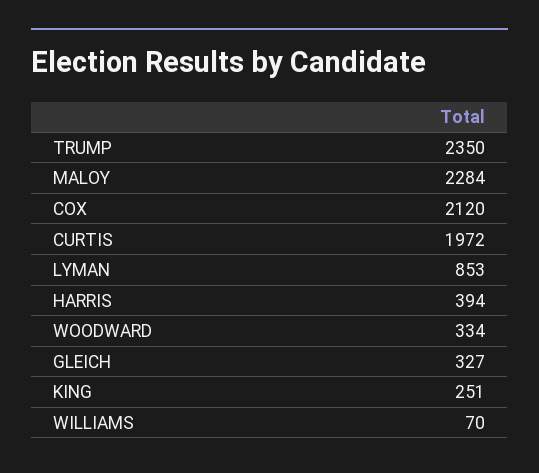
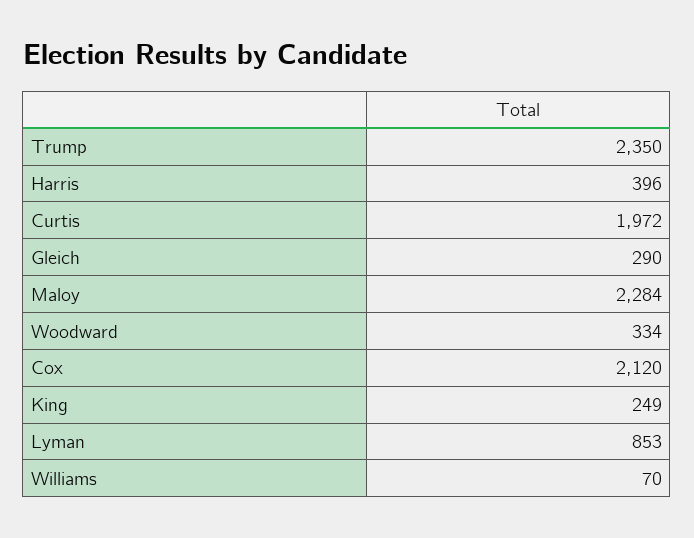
  {
    "TRUMP": 2350,
    "MALOY": 2284,
    "COX": 2120,
    "CURTIS": 1972,
    "LYMAN": 853,
-   "HARRIS": 394,
+   "HARRIS": 396,
    "WOODWARD": 334,
-   "GLEICH": 327,
+   "GLEICH": 290,
-   "KING": 251,
+   "KING": 249,
    "WILLIAMS": 70
  }

